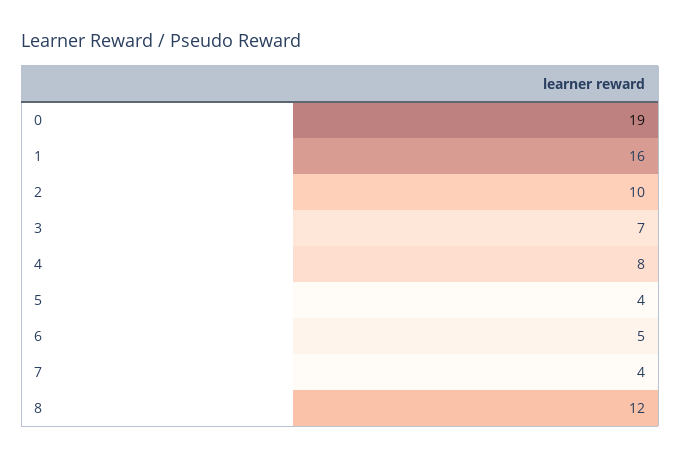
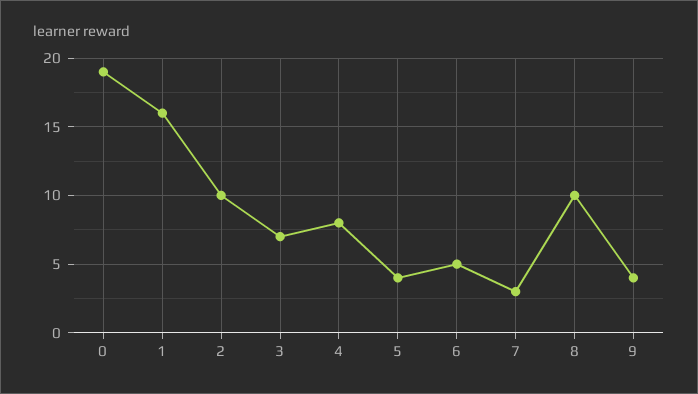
  {
    "0": 19,
    "1": 16,
    "2": 10,
    "3": 7,
    "4": 8,
    "5": 4,
    "6": 5,
-   "7": 4,
+   "7": 3,
-   "8": 12
+   "8": 10,
+   "9": 4
  }

